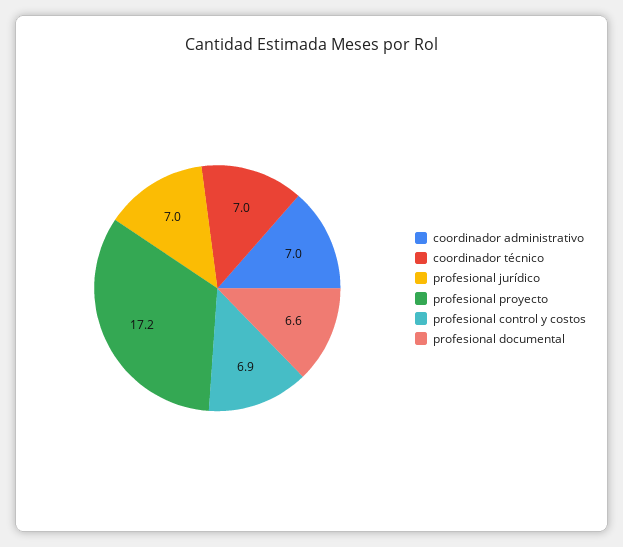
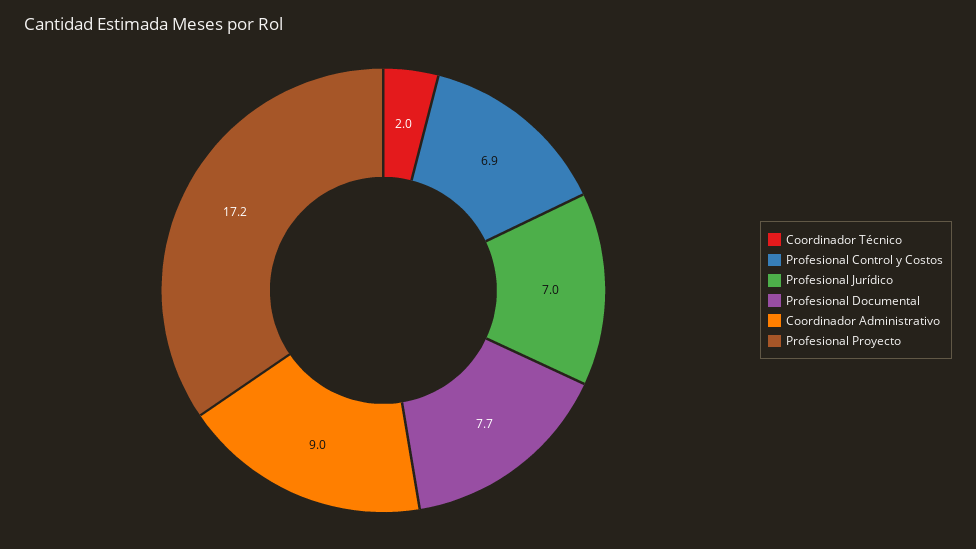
  {
-   "coordinador administrativo": 7,
+   "coordinador administrativo": 9,
-   "coordinador técnico": 7,
+   "coordinador técnico": 2,
    "profesional jurídico": 7,
    "profesional proyecto": 17.2,
    "profesional control y costos": 6.9,
-   "profesional documental": 6.6
+   "profesional documental": 7.7
  }

